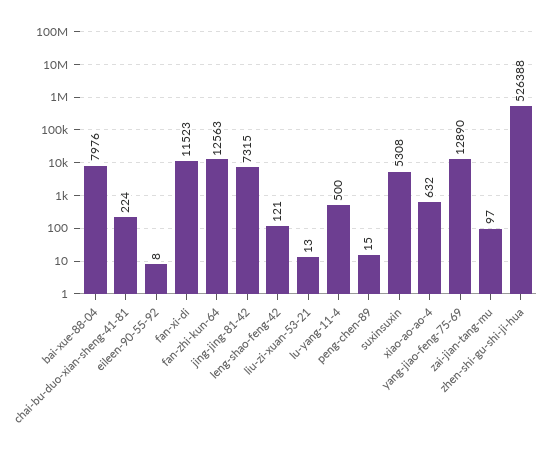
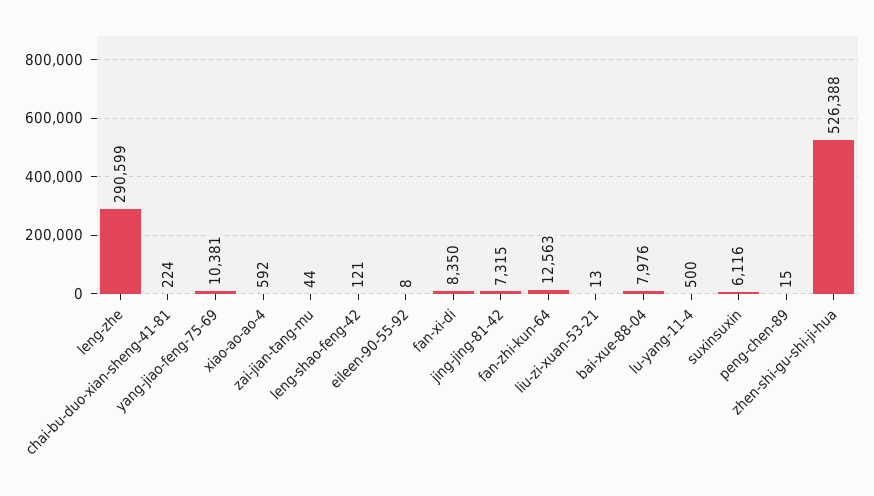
  {
    "bai-xue-88-04": 7976,
    "chai-bu-duo-xian-sheng-41-81": 224,
    "eileen-90-55-92": 8,
-   "fan-xi-di": 11523,
+   "fan-xi-di": 8350,
    "fan-zhi-kun-64": 12563,
    "jing-jing-81-42": 7315,
    "leng-shao-feng-42": 121,
    "liu-zi-xuan-53-21": 13,
    "lu-yang-11-4": 500,
    "peng-chen-89": 15,
-   "suxinsuxin": 5308,
+   "suxinsuxin": 6116,
-   "xiao-ao-ao-4": 632,
+   "xiao-ao-ao-4": 592,
-   "yang-jiao-feng-75-69": 12890,
+   "yang-jiao-feng-75-69": 10381,
-   "zai-jian-tang-mu": 97,
+   "zai-jian-tang-mu": 44,
-   "zhen-shi-gu-shi-ji-hua": 526388
+   "zhen-shi-gu-shi-ji-hua": 526388,
+   "leng-zhe": 290599
  }

